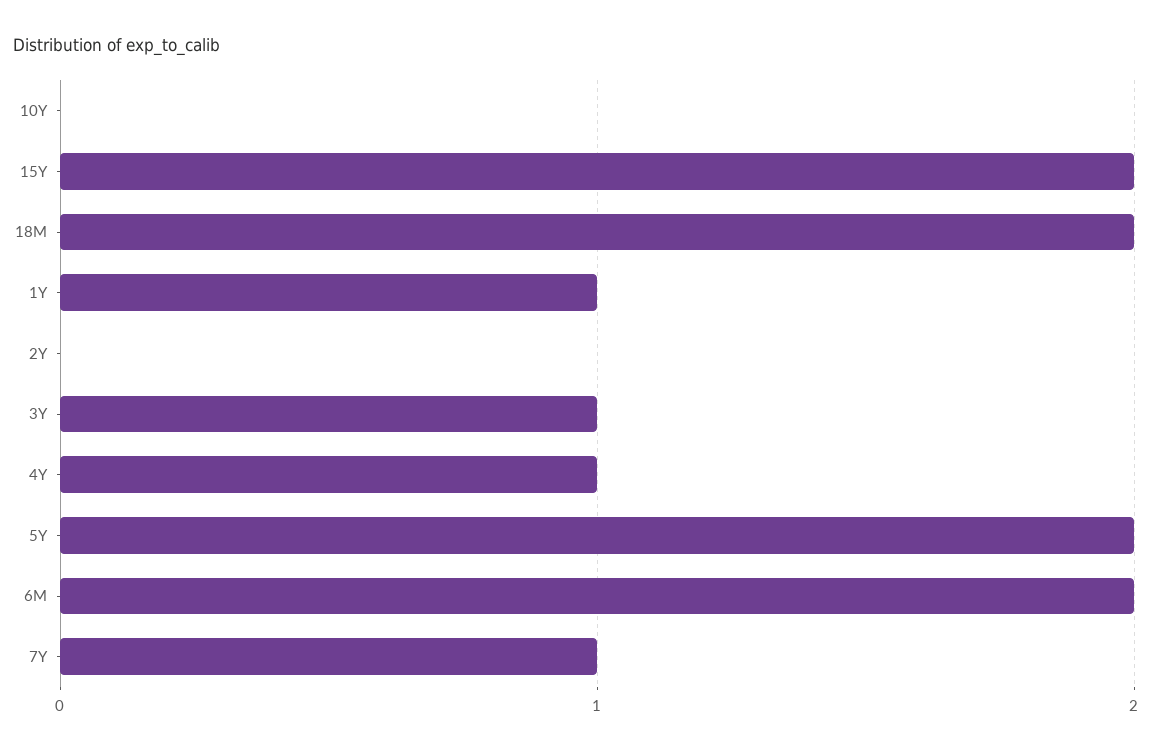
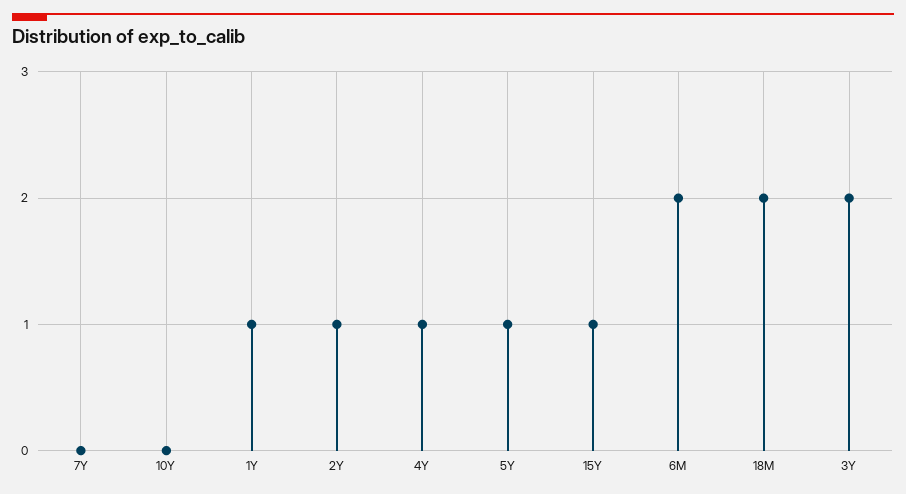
  {
    "10Y": 0,
-   "15Y": 2,
+   "15Y": 1,
    "18M": 2,
    "1Y": 1,
-   "2Y": 0,
+   "2Y": 1,
-   "3Y": 1,
+   "3Y": 2,
    "4Y": 1,
-   "5Y": 2,
+   "5Y": 1,
    "6M": 2,
-   "7Y": 1
+   "7Y": 0
  }

